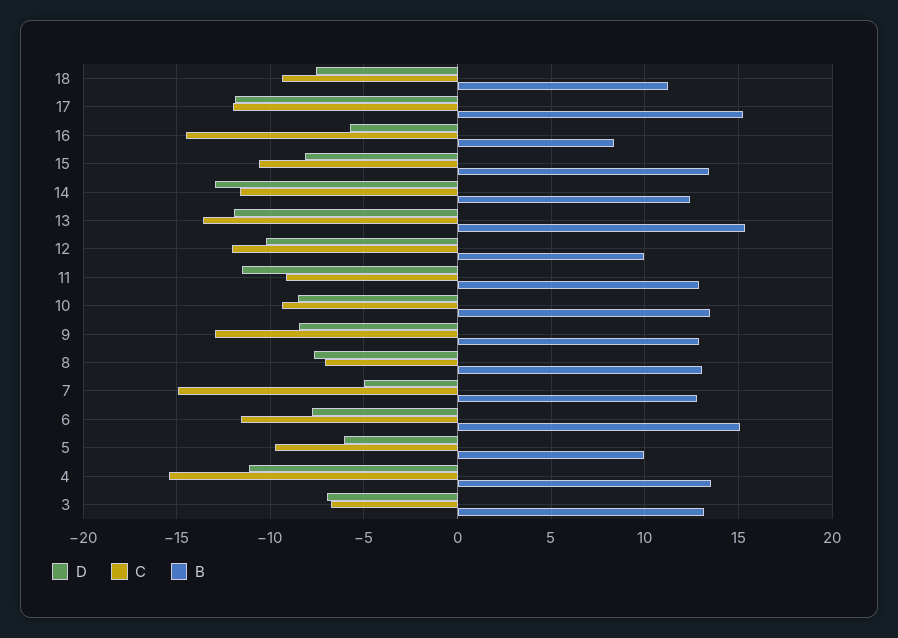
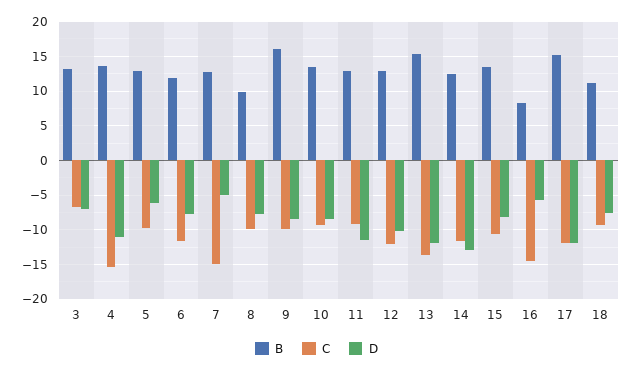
  {
    "D": {
      "18": -7.5,
      "17": -12,
      "16": -6,
      "15": -8,
      "14": -13,
      "13": -12,
      "12": -10,
      "11": -11.5,
      "10": -8.5,
      "9": -8.5,
      "8": -7.5,
      "7": -5,
      "6": -8,
      "5": -6,
      "4": -11,
      "3": -7
    },
    "C": {
      "18": -9.5,
      "17": -12,
      "16": -14.5,
      "15": -10.5,
      "14": -11.5,
      "13": -13.5,
      "12": -12,
      "11": -9,
      "10": -9.5,
-     "9": -13,
+     "9": -10,
-     "8": -7,
+     "8": -10,
      "7": -15,
      "6": -11.5,
      "5": -10,
      "4": -15.5,
      "3": -7
    },
    "B": {
      "18": 11,
      "17": 15,
      "16": 8.5,
      "15": 13.5,
      "14": 12.5,
      "13": 15.5,
-     "12": 10,
+     "12": 13,
      "11": 13,
      "10": 13.5,
-     "9": 13,
+     "9": 16,
-     "8": 13,
+     "8": 10,
      "7": 13,
-     "6": 15,
+     "6": 12,
-     "5": 10,
+     "5": 13,
      "4": 13.5,
      "3": 13
    }
  }

